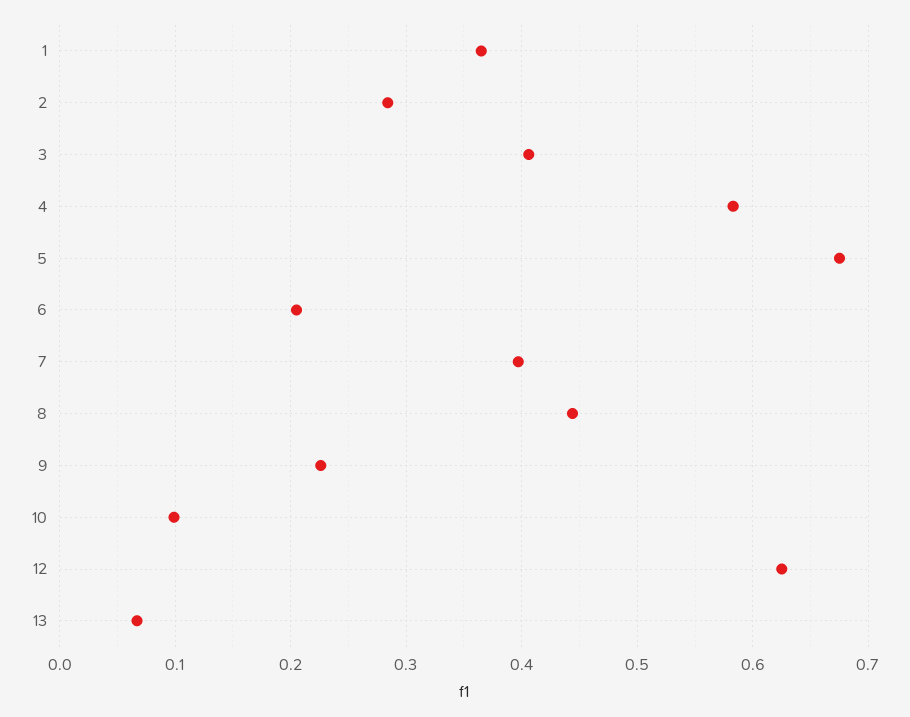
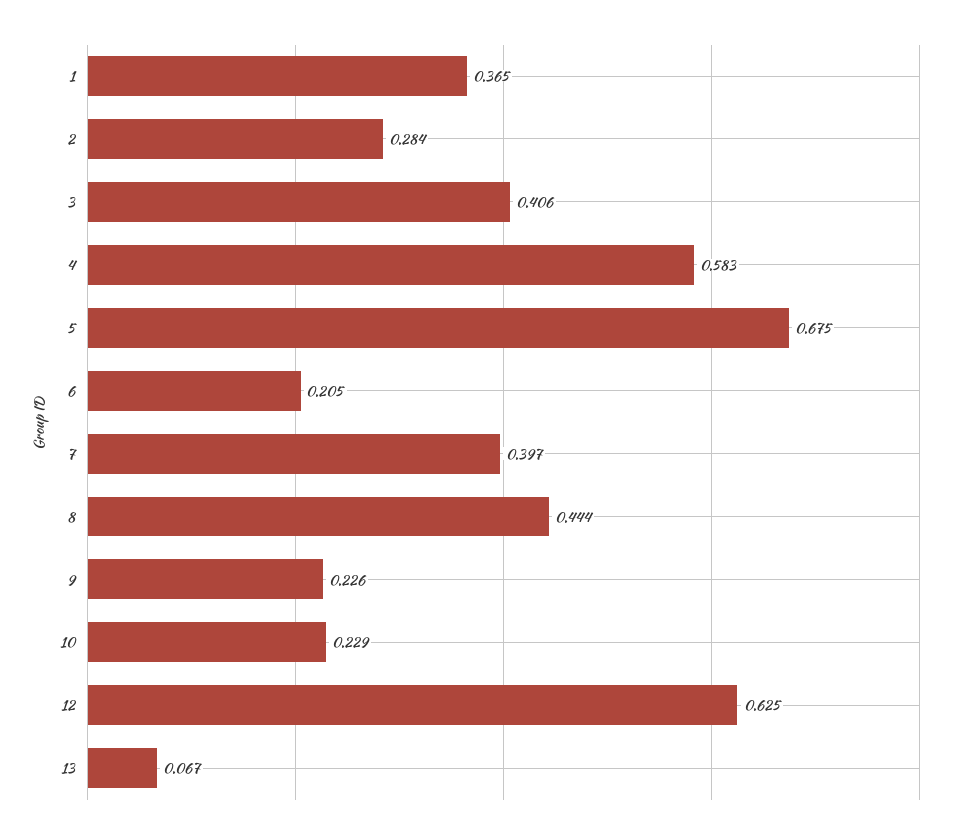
  {
    "1": 0.365,
    "2": 0.284,
    "3": 0.406,
    "4": 0.583,
    "5": 0.675,
    "6": 0.205,
    "7": 0.397,
    "8": 0.444,
    "9": 0.226,
-   "10": 0.1,
+   "10": 0.229,
    "12": 0.625,
    "13": 0.067
  }

